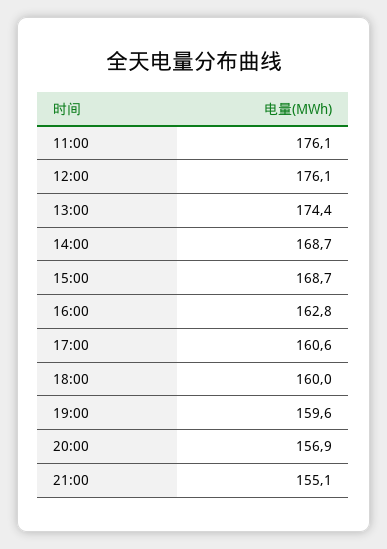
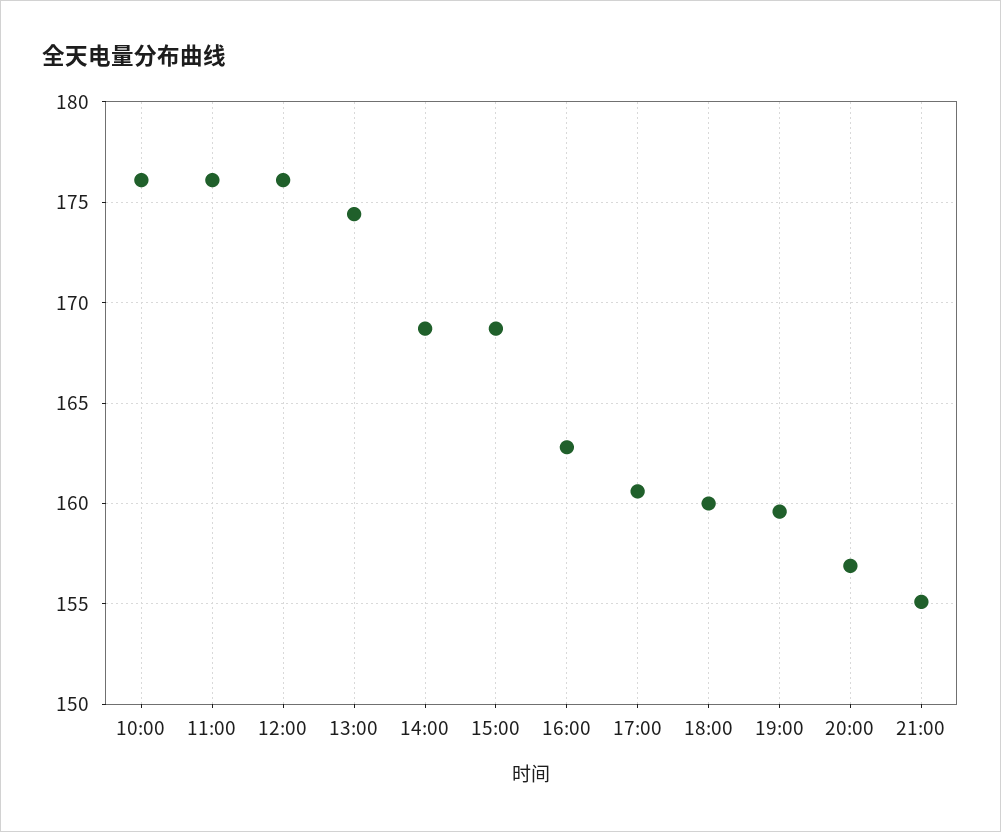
  {
    "11:00": 176.1,
    "12:00": 176.1,
    "13:00": 174.4,
    "14:00": 168.7,
    "15:00": 168.7,
    "16:00": 162.8,
    "17:00": 160.6,
    "18:00": 160,
    "19:00": 159.6,
    "20:00": 156.9,
-   "21:00": 155.1
+   "21:00": 155.1,
+   "10:00": 176
  }

